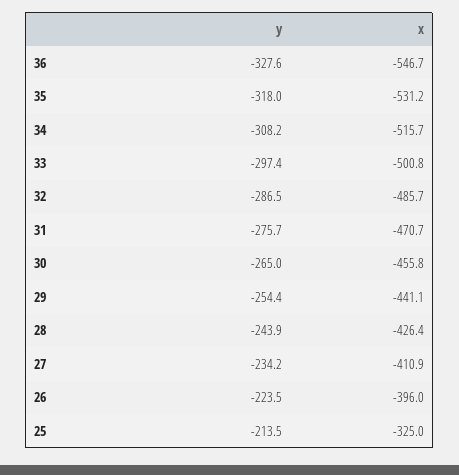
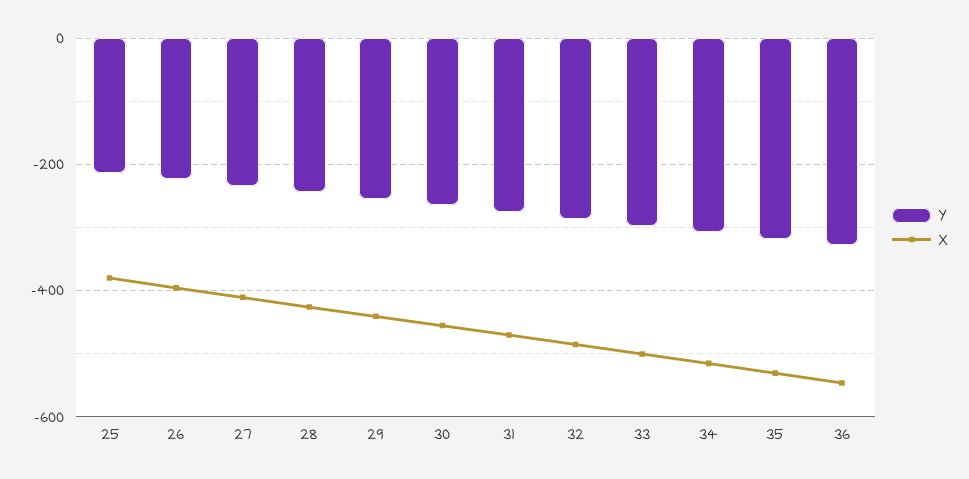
  {
    "y": {
      "36": -327.6,
      "35": -318,
      "34": -308.2,
      "33": -297.4,
      "32": -286.5,
      "31": -275.7,
      "30": -265,
      "29": -254.4,
      "28": -243.9,
      "27": -234.2,
      "26": -223.5,
      "25": -213.5
    },
    "x": {
      "36": -546.7,
      "35": -531.2,
      "34": -515.7,
      "33": -500.8,
      "32": -485.7,
      "31": -470.7,
      "30": -455.8,
      "29": -441.1,
      "28": -426.4,
      "27": -410.9,
      "26": -396,
-     "25": -325
+     "25": -380
    }
  }

